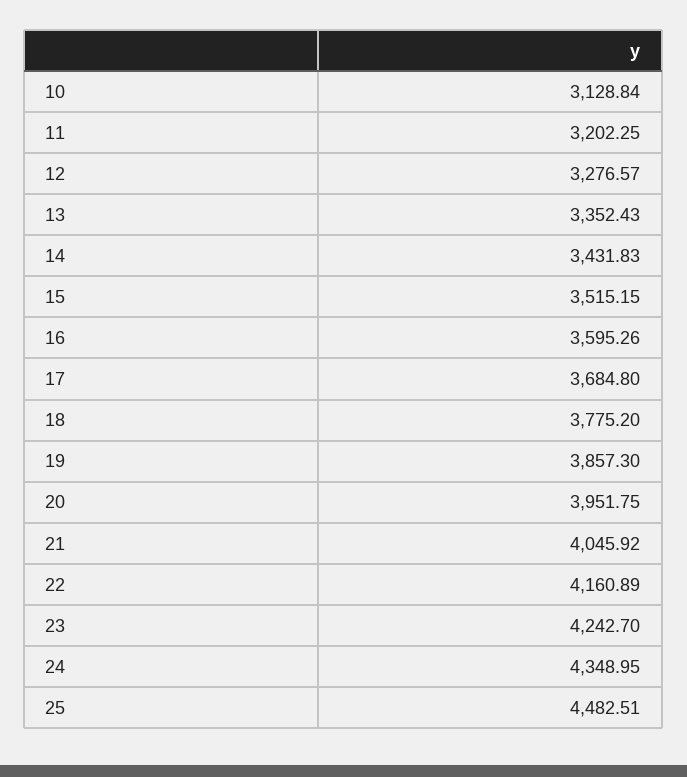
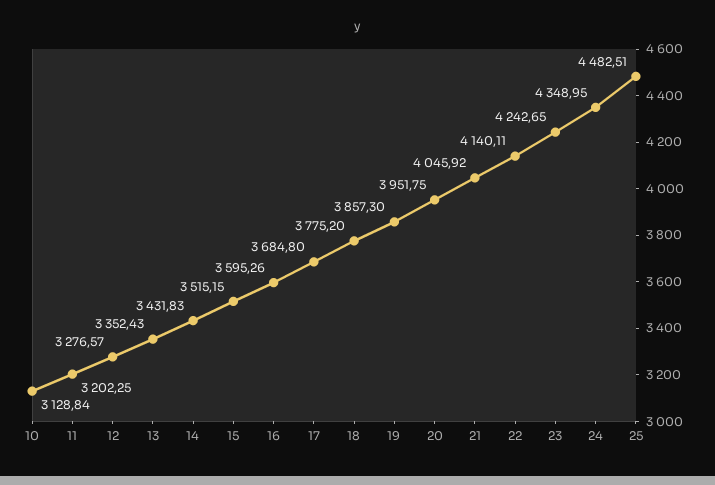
  {
    "10": 3128.84,
    "11": 3202.25,
    "12": 3276.57,
    "13": 3352.43,
    "14": 3431.83,
    "15": 3515.15,
    "16": 3595.26,
    "17": 3684.8,
    "18": 3775.2,
    "19": 3857.3,
    "20": 3951.75,
    "21": 4045.92,
-   "22": 4160.89,
+   "22": 4140.11,
-   "23": 4242.7,
+   "23": 4242.65,
    "24": 4348.95,
    "25": 4482.51
  }

